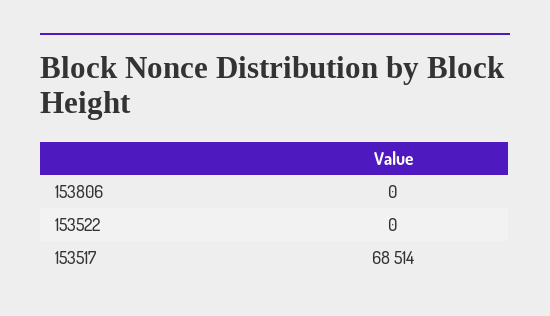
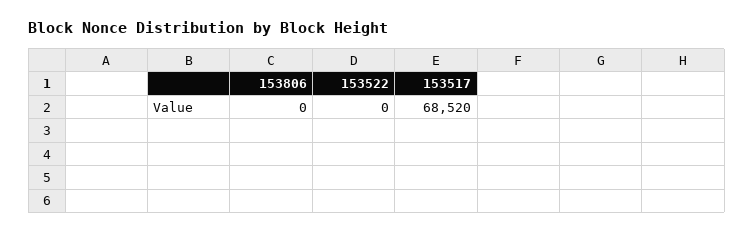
  {
    "153806": 0,
    "153522": 0,
-   "153517": 68514
+   "153517": 68520
  }

